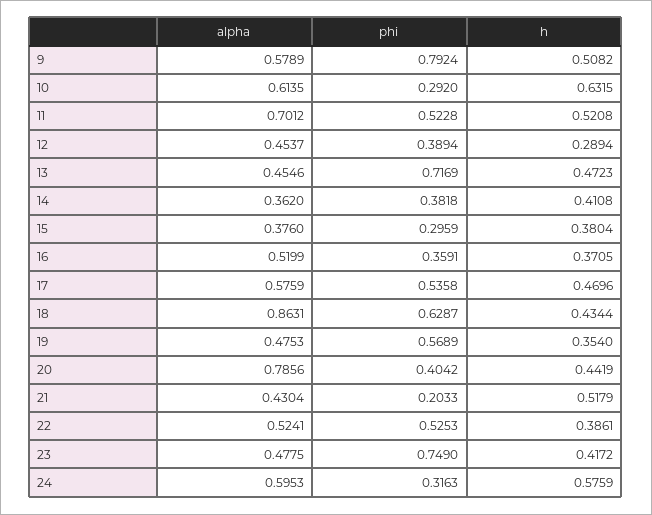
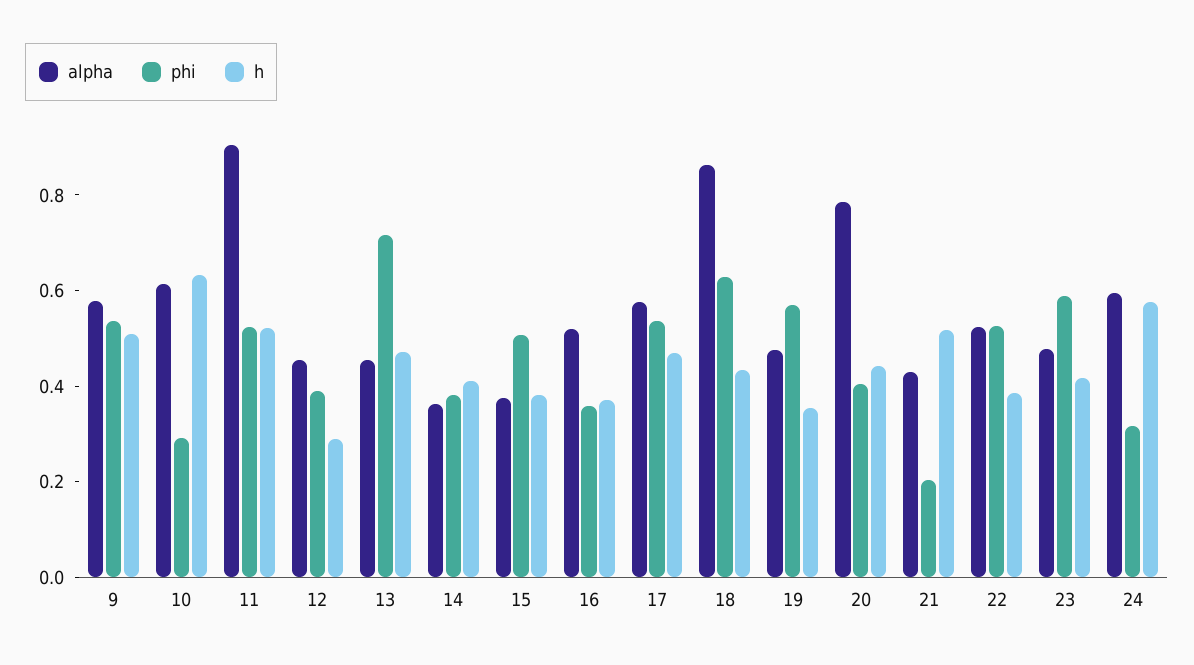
  {
    "alpha": {
      "9": 0.5789,
      "10": 0.6135,
-     "11": 0.7012,
+     "11": 0.9,
      "12": 0.4537,
      "13": 0.4546,
      "14": 0.362,
      "15": 0.376,
      "16": 0.5199,
      "17": 0.5759,
      "18": 0.8631,
      "19": 0.4753,
      "20": 0.7856,
      "21": 0.4304,
      "22": 0.5241,
      "23": 0.4775,
      "24": 0.5953
    },
    "phi": {
-     "9": 0.7924,
+     "9": 0.55,
      "10": 0.292,
      "11": 0.5228,
      "12": 0.3894,
      "13": 0.7169,
      "14": 0.3818,
-     "15": 0.2959,
+     "15": 0.5,
      "16": 0.3591,
      "17": 0.5358,
      "18": 0.6287,
      "19": 0.5689,
      "20": 0.4042,
      "21": 0.2033,
      "22": 0.5253,
-     "23": 0.749,
+     "23": 0.6,
      "24": 0.3163
    },
    "h": {
      "9": 0.5082,
      "10": 0.6315,
      "11": 0.5208,
      "12": 0.2894,
      "13": 0.4723,
      "14": 0.4108,
      "15": 0.3804,
      "16": 0.3705,
      "17": 0.4696,
      "18": 0.4344,
      "19": 0.354,
      "20": 0.4419,
      "21": 0.5179,
      "22": 0.3861,
      "23": 0.4172,
      "24": 0.5759
    }
  }

